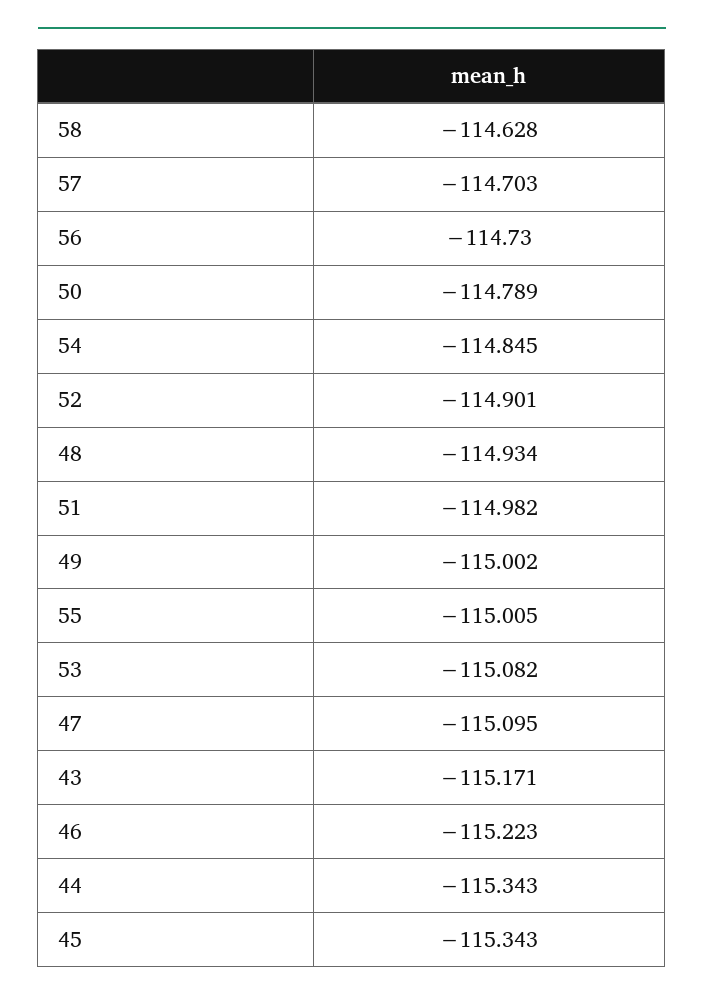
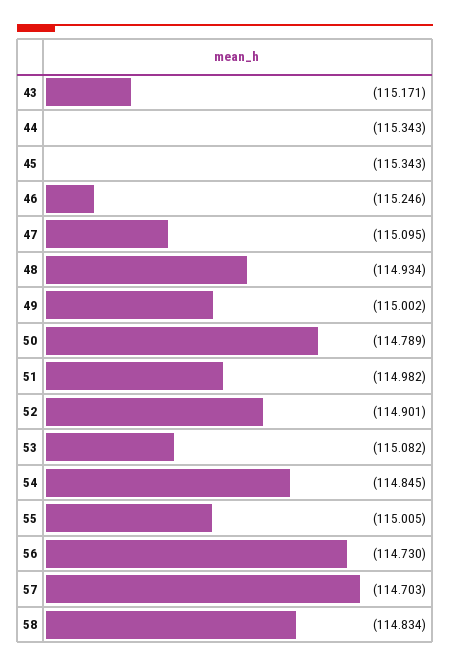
  {
-   "58": -114.628,
+   "58": -114.834,
    "57": -114.703,
    "56": -114.73,
    "50": -114.789,
    "54": -114.845,
    "52": -114.901,
    "48": -114.934,
    "51": -114.982,
    "49": -115.002,
    "55": -115.005,
    "53": -115.082,
    "47": -115.095,
    "43": -115.171,
-   "46": -115.223,
+   "46": -115.246,
    "44": -115.343,
    "45": -115.343
  }

